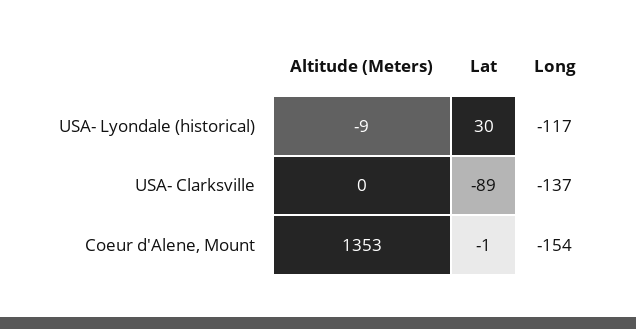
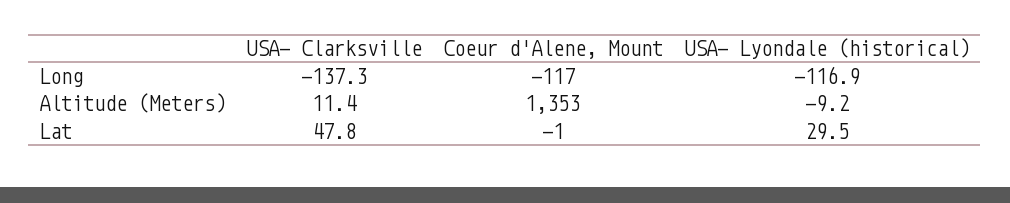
  {
    "Altitude (Meters)": {
      "USA- Lyondale (historical)": -9.2,
-     "USA- Clarksville": 0,
+     "USA- Clarksville": 11.4,
      "Coeur d'Alene, Mount": 1353
    },
    "Lat": {
      "USA- Lyondale (historical)": 29.5,
-     "USA- Clarksville": -89,
+     "USA- Clarksville": 47.8,
      "Coeur d'Alene, Mount": -1
    },
    "Long": {
      "USA- Lyondale (historical)": -116.9,
      "USA- Clarksville": -137.3,
-     "Coeur d'Alene, Mount": -154
+     "Coeur d'Alene, Mount": -117
    }
  }

